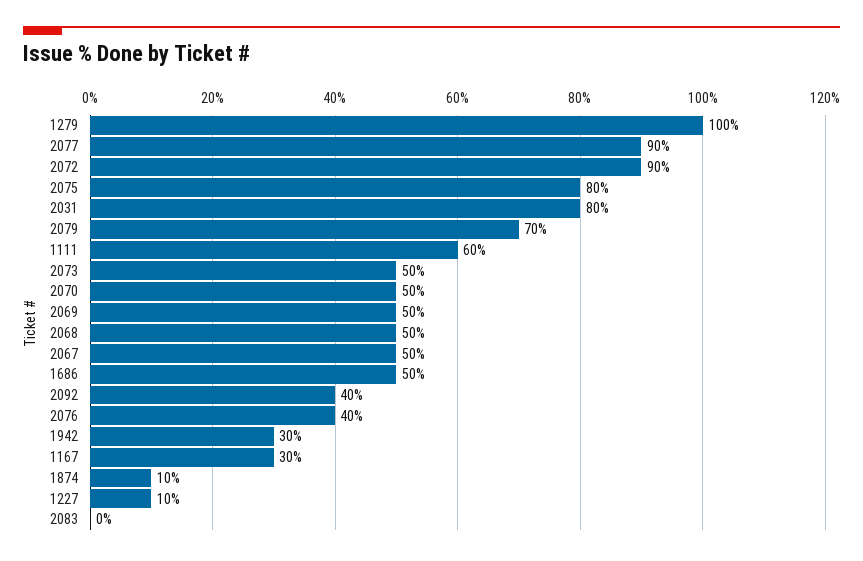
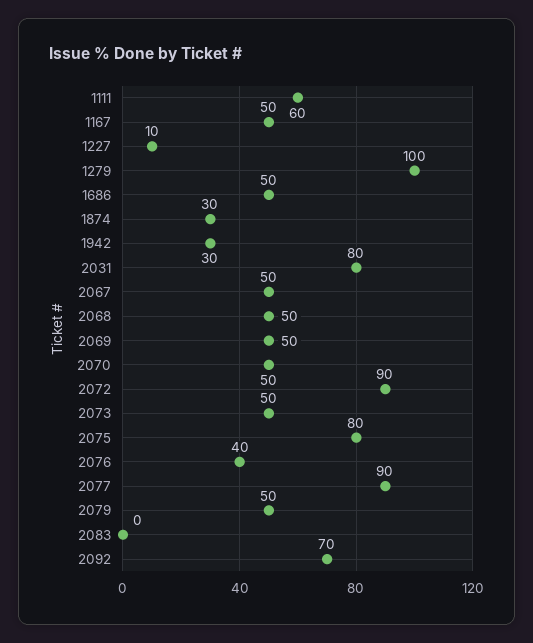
  {
    "1279": 100,
    "2077": 90,
    "2072": 90,
    "2075": 80,
    "2031": 80,
-   "2079": 70,
+   "2079": 50,
    "1111": 60,
    "2073": 50,
    "2070": 50,
    "2069": 50,
    "2068": 50,
    "2067": 50,
    "1686": 50,
-   "2092": 40,
+   "2092": 70,
    "2076": 40,
    "1942": 30,
-   "1167": 30,
+   "1167": 50,
-   "1874": 10,
+   "1874": 30,
    "1227": 10,
    "2083": 0
  }

